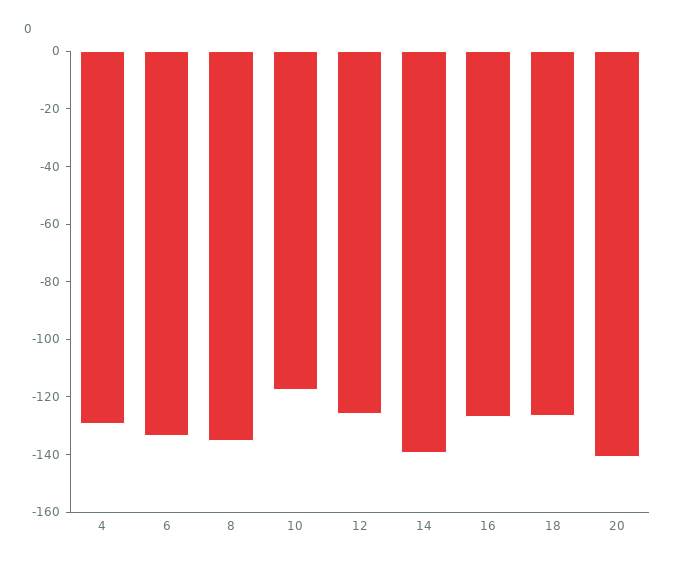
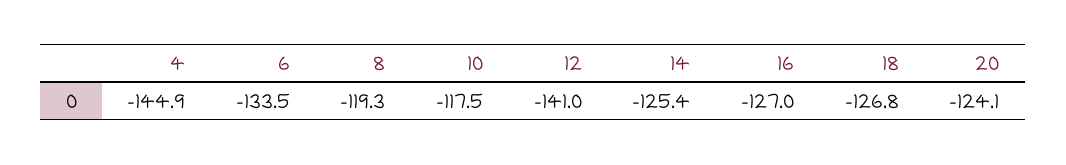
  {
-   "4": -130,
+   "4": -144.9,
    "6": -133.5,
-   "8": -135,
+   "8": -119.3,
    "10": -117.5,
-   "12": -125,
+   "12": -141,
-   "14": -140,
+   "14": -125.4,
    "16": -127,
    "18": -126.8,
-   "20": -140
+   "20": -124.1
  }

